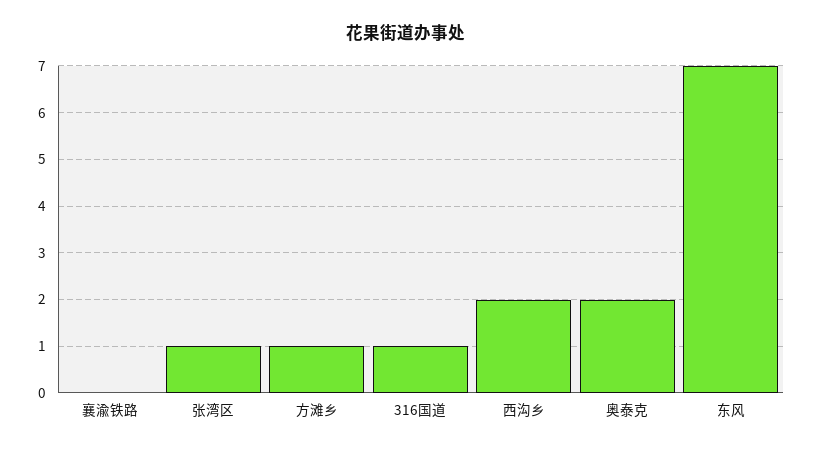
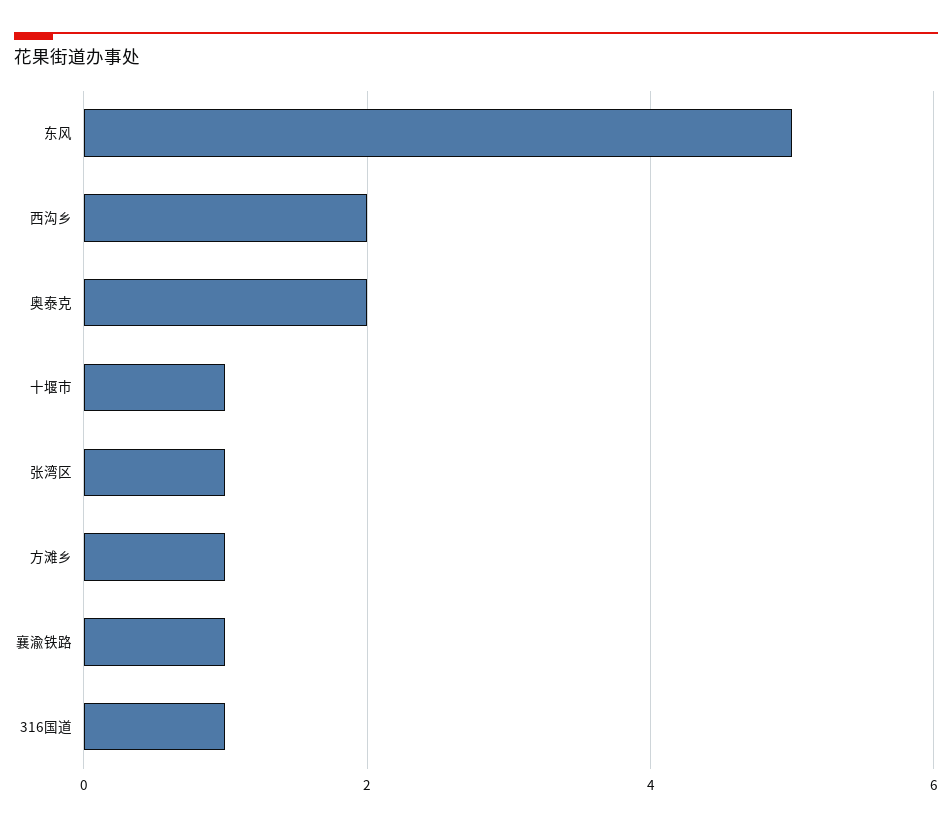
  {
-   "襄渝铁路": 0,
+   "襄渝铁路": 1,
    "张湾区": 1,
    "方滩乡": 1,
    "316国道": 1,
    "西沟乡": 2,
    "奥泰克": 2,
-   "东风": 7
+   "东风": 5,
+   "十堰市": 1
  }

